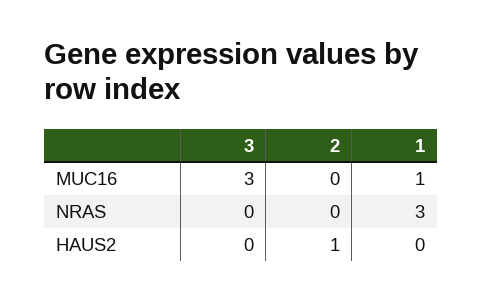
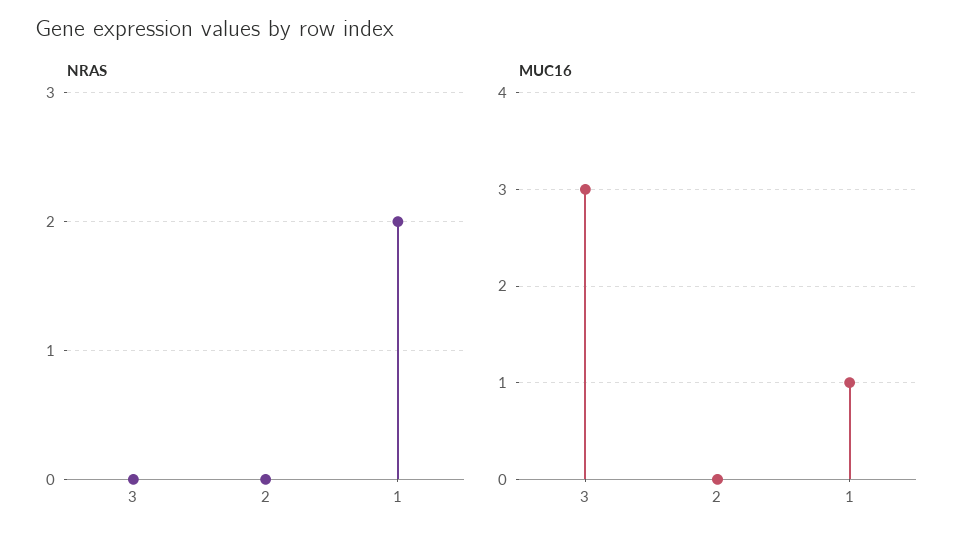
  {
    "MUC16": {
      "3": 3,
      "2": 0,
      "1": 1
    },
    "NRAS": {
      "3": 0,
      "2": 0,
-     "1": 3
+     "1": 2
-   },
+   }
-   "HAUS2": {
-     "3": 0,
-     "2": 1,
-     "1": 0
-   }
  }

